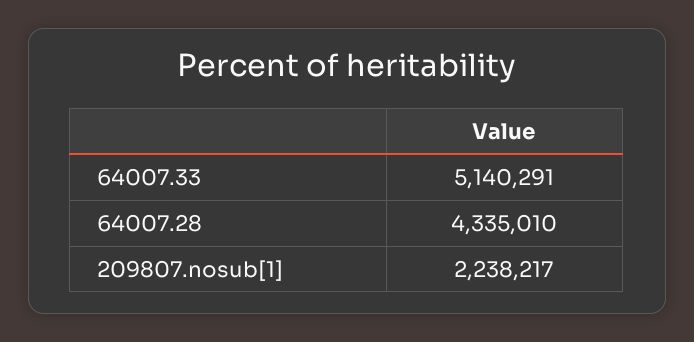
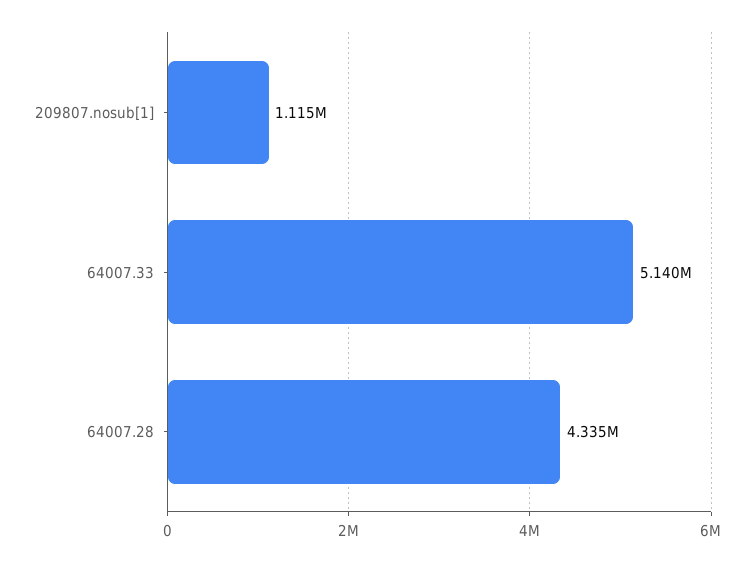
  {
    "64007.33": 5140291,
    "64007.28": 4335010,
-   "209807.nosub[1]": 2238217
+   "209807.nosub[1]": 1115000
  }

